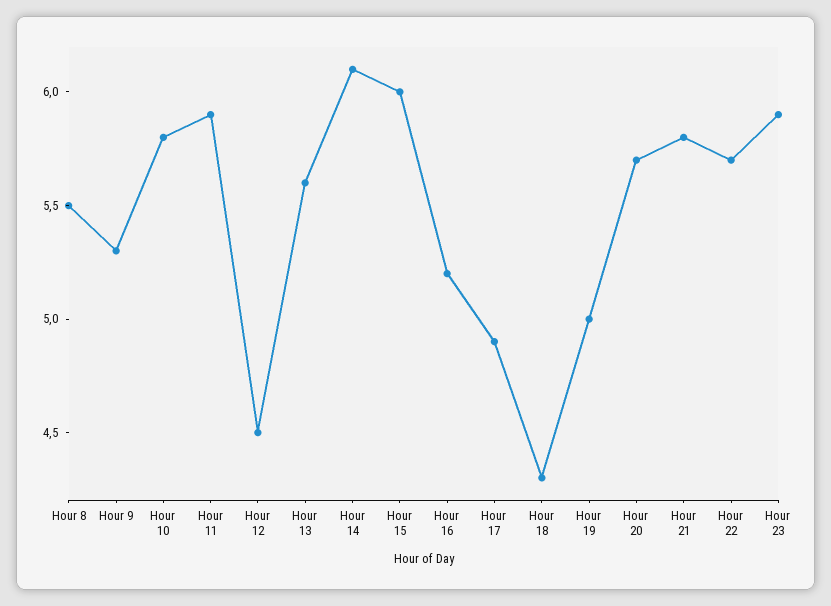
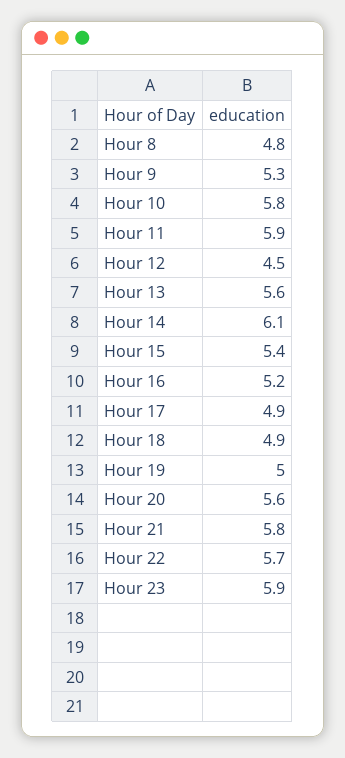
  {
-   "Hour 8": 5.5,
+   "Hour 8": 4.8,
    "Hour 9": 5.3,
    "Hour 10": 5.8,
    "Hour 11": 5.9,
    "Hour 12": 4.5,
    "Hour 13": 5.6,
    "Hour 14": 6.1,
-   "Hour 15": 6,
+   "Hour 15": 5.4,
    "Hour 16": 5.2,
    "Hour 17": 4.9,
-   "Hour 18": 4.3,
+   "Hour 18": 4.9,
    "Hour 19": 5,
-   "Hour 20": 5.7,
+   "Hour 20": 5.6,
    "Hour 21": 5.8,
    "Hour 22": 5.7,
    "Hour 23": 5.9
  }

